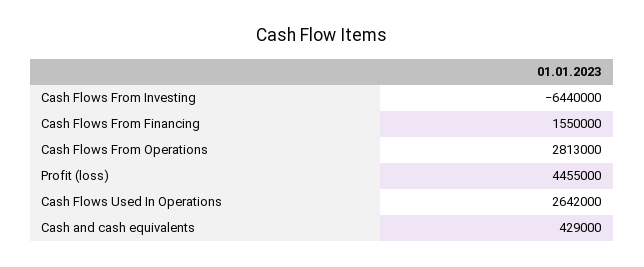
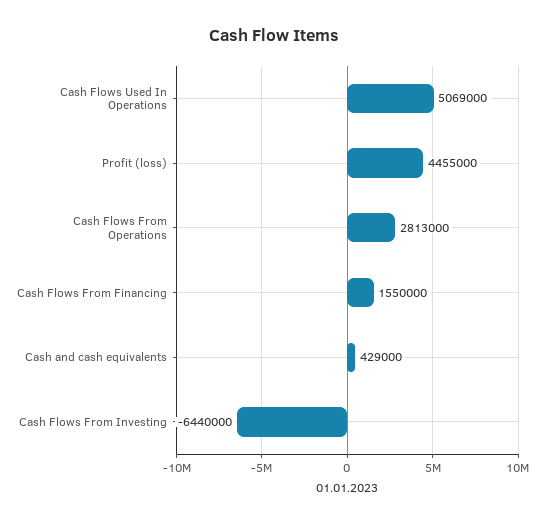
  {
    "Cash Flows From Investing": -6440000,
    "Cash Flows From Financing": 1550000,
    "Cash Flows From Operations": 2813000,
    "Profit (loss)": 4455000,
-   "Cash Flows Used In Operations": 2642000,
+   "Cash Flows Used In Operations": 5069000,
    "Cash and cash equivalents": 429000
  }

